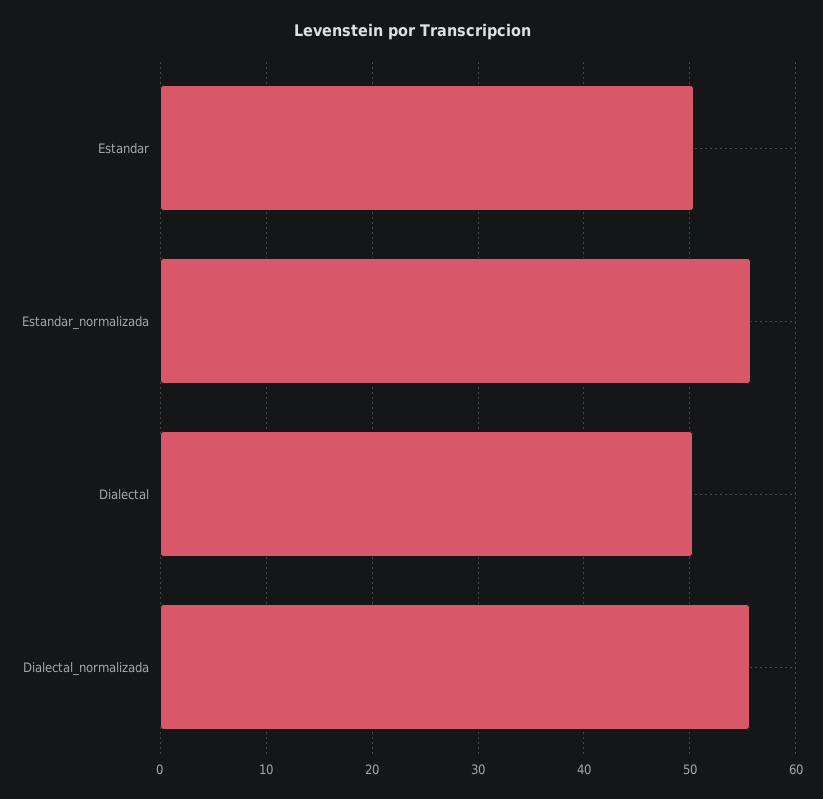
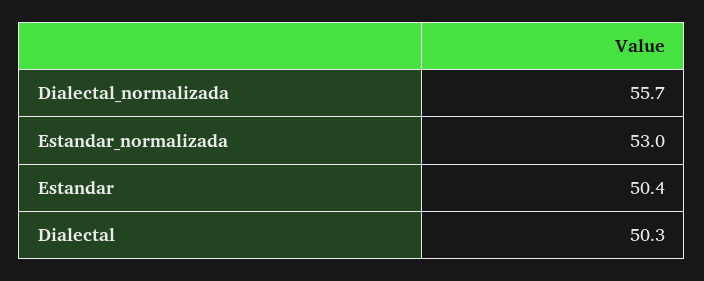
  {
    "Estandar": 50.4,
-   "Estandar_normalizada": 56,
+   "Estandar_normalizada": 53,
    "Dialectal": 50.3,
    "Dialectal_normalizada": 55.7
  }

